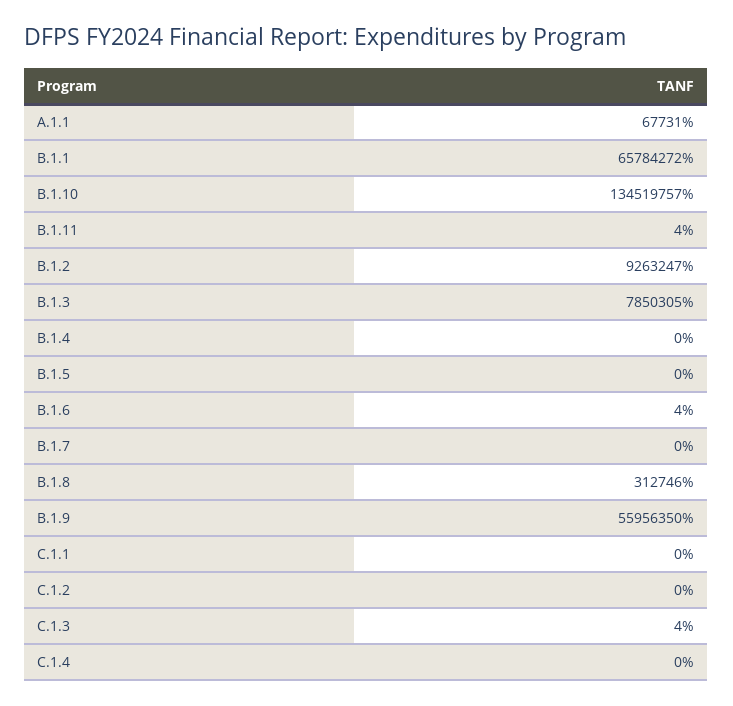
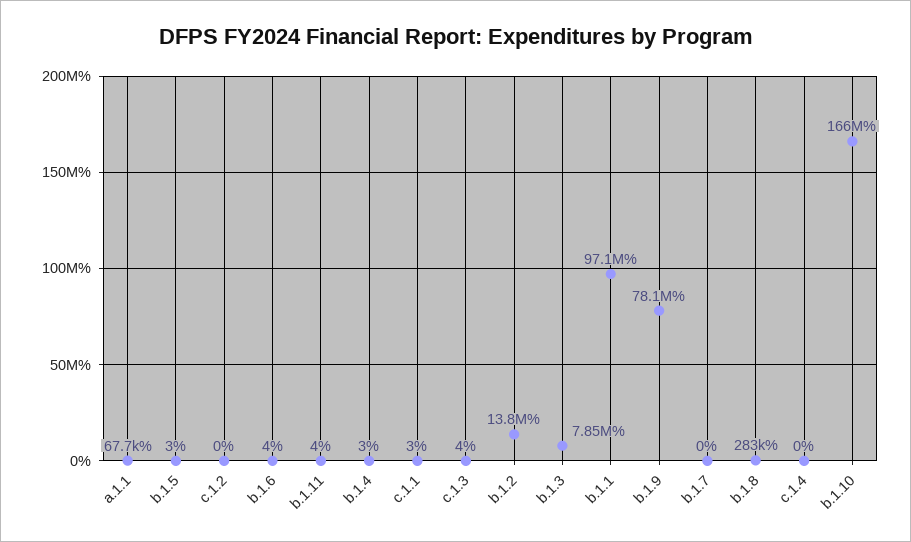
  {
    "A.1.1": 67731,
-   "B.1.1": 65784272,
+   "B.1.1": 97100000,
-   "B.1.10": 134519757,
+   "B.1.10": 166000000,
    "B.1.11": 4,
-   "B.1.2": 9263247,
+   "B.1.2": 13800000,
    "B.1.3": 7850305,
-   "B.1.4": 0,
+   "B.1.4": 3,
-   "B.1.5": 0,
+   "B.1.5": 3,
    "B.1.6": 4,
    "B.1.7": 0,
-   "B.1.8": 312746,
+   "B.1.8": 283000,
-   "B.1.9": 55956350,
+   "B.1.9": 78100000,
-   "C.1.1": 0,
+   "C.1.1": 3,
    "C.1.2": 0,
    "C.1.3": 4,
    "C.1.4": 0
  }

